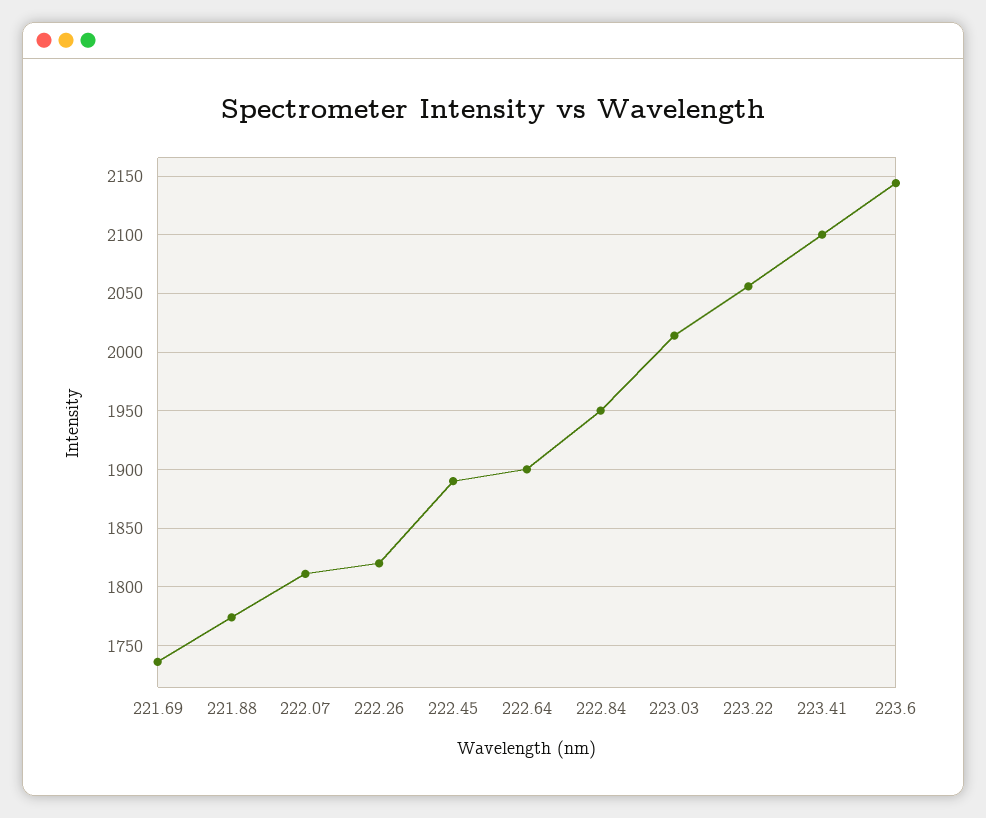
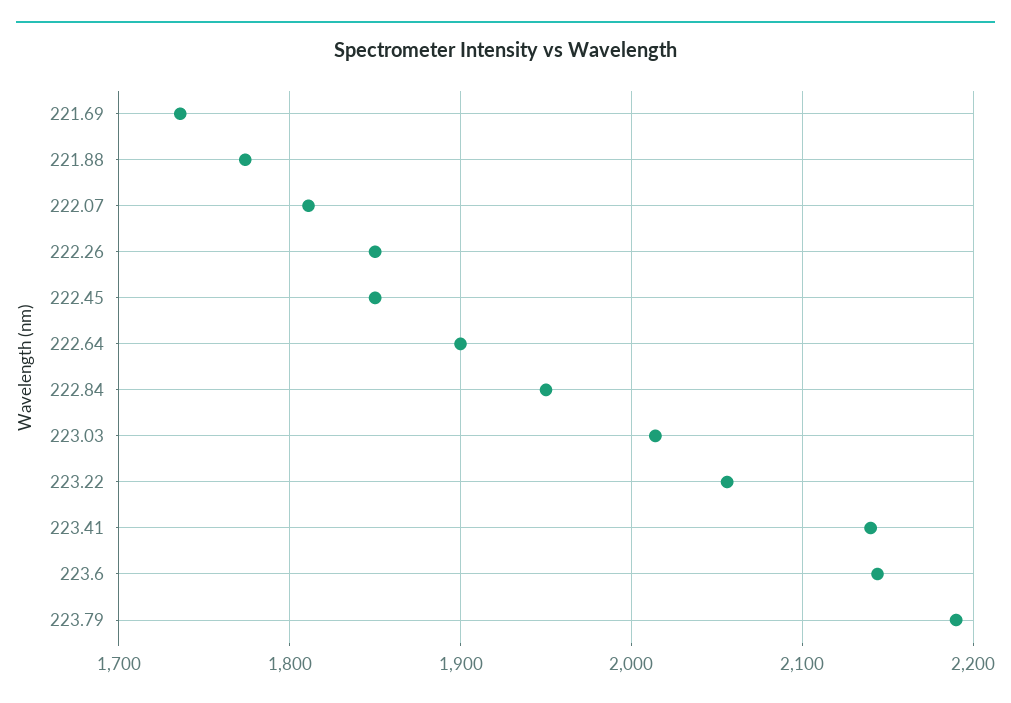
  {
    "221.69": 1740,
    "221.88": 1770,
    "222.07": 1810,
-   "222.26": 1820,
+   "222.26": 1850,
-   "222.45": 1890,
+   "222.45": 1850,
    "222.64": 1900,
    "222.84": 1950,
    "223.03": 2010,
    "223.22": 2060,
-   "223.41": 2100,
+   "223.41": 2140,
-   "223.6": 2140
+   "223.6": 2140,
+   "223.79": 2190
  }

